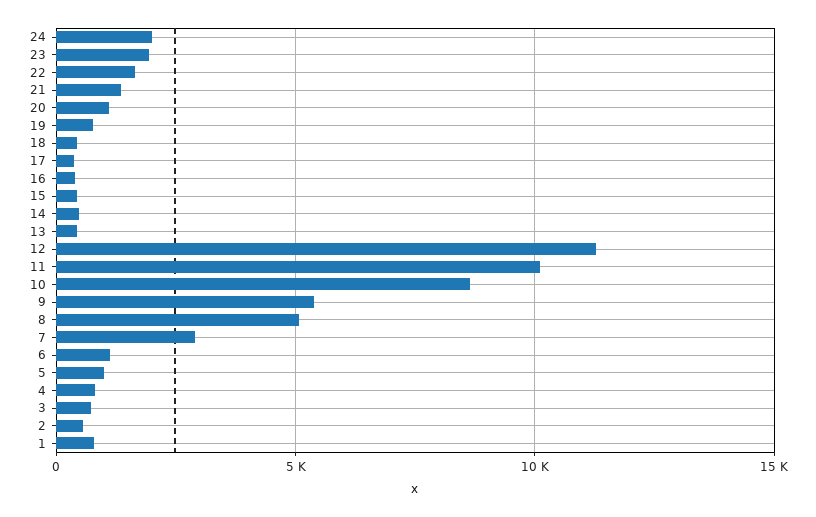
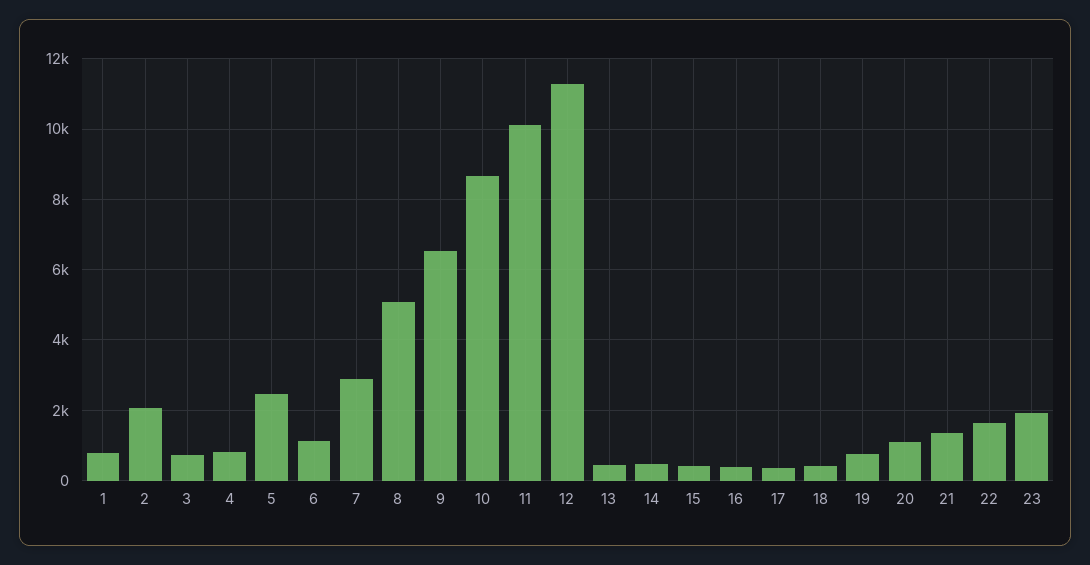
  {
-   "24": 2000,
    "23": 2000,
    "22": 1600,
    "21": 1400,
    "20": 1200,
    "19": 800,
    "18": 400,
    "17": 400,
    "16": 400,
    "15": 400,
    "14": 400,
    "13": 400,
    "12": 11200,
    "11": 10200,
    "10": 8600,
-   "9": 5500,
+   "9": 6600,
    "8": 5000,
    "7": 2800,
    "6": 1200,
-   "5": 1000,
+   "5": 2400,
    "4": 800,
    "3": 800,
-   "2": 500,
+   "2": 2000,
    "1": 800
  }

